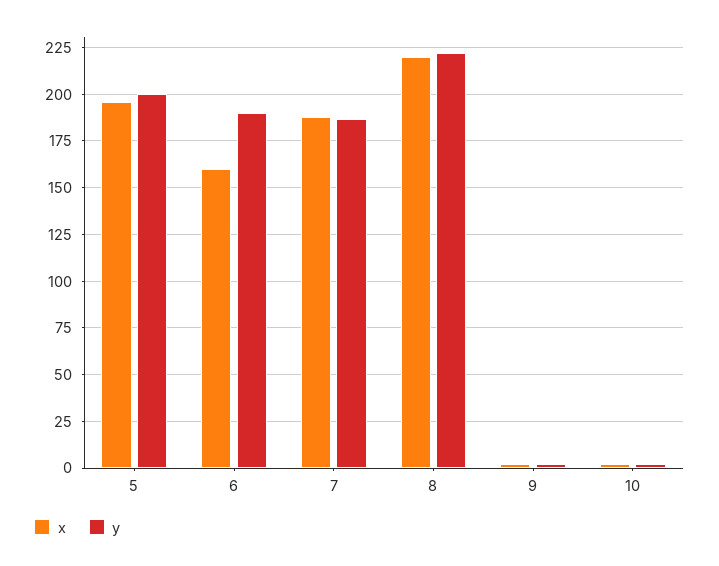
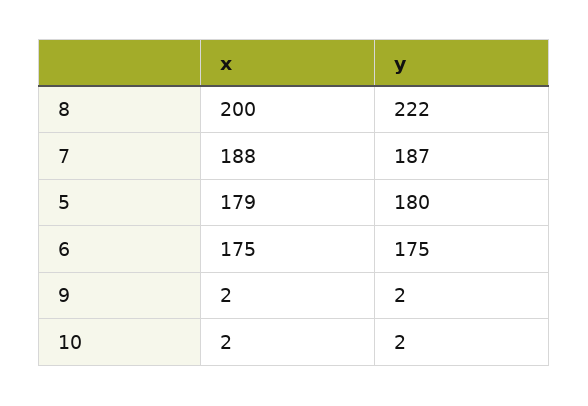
  {
    "x": {
-     "5": 195,
+     "5": 179,
-     "6": 160,
+     "6": 175,
      "7": 188,
-     "8": 220,
+     "8": 200,
      "9": 2,
      "10": 2
    },
    "y": {
-     "5": 200,
+     "5": 180,
-     "6": 190,
+     "6": 175,
      "7": 187,
      "8": 222,
      "9": 2,
      "10": 2
    }
  }

